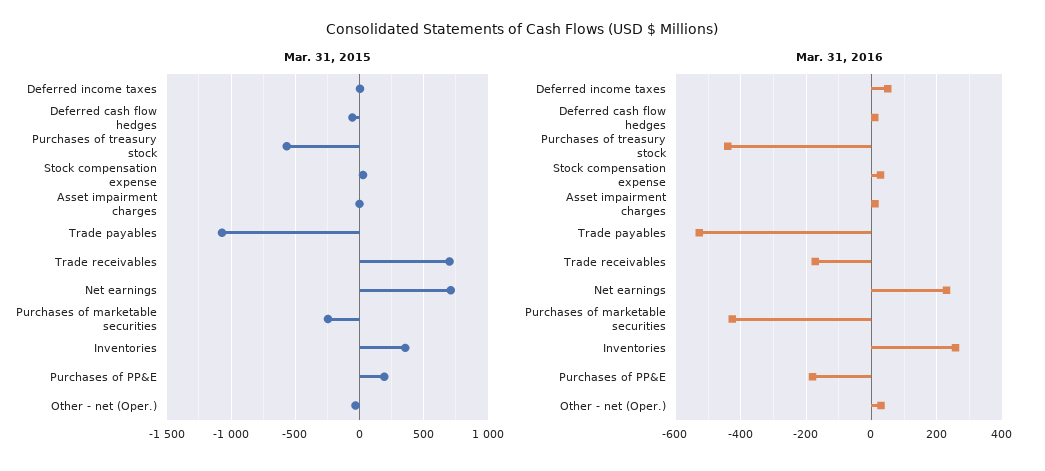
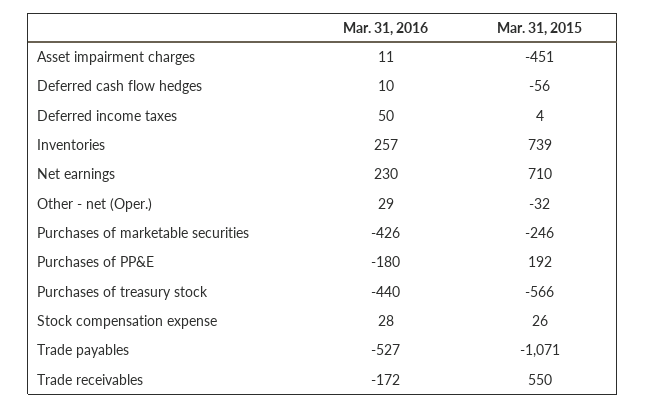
  {
    "Mar. 31, 2015": {
      "Deferred income taxes": 4,
      "Deferred cash flow hedges": -56,
      "Purchases of treasury stock": -566,
      "Stock compensation expense": 26,
-     "Asset impairment charges": 0,
+     "Asset impairment charges": -451,
      "Trade payables": -1071,
-     "Trade receivables": 700,
+     "Trade receivables": 550,
      "Net earnings": 710,
      "Purchases of marketable securities": -246,
-     "Inventories": 350,
+     "Inventories": 739,
      "Purchases of PP&E": 192,
      "Other - net (Oper.)": -32
    },
    "Mar. 31, 2016": {
      "Deferred income taxes": 50,
      "Deferred cash flow hedges": 10,
      "Purchases of treasury stock": -440,
      "Stock compensation expense": 28,
      "Asset impairment charges": 11,
      "Trade payables": -527,
      "Trade receivables": -172,
      "Net earnings": 230,
      "Purchases of marketable securities": -426,
      "Inventories": 257,
      "Purchases of PP&E": -180,
      "Other - net (Oper.)": 29
    }
  }

